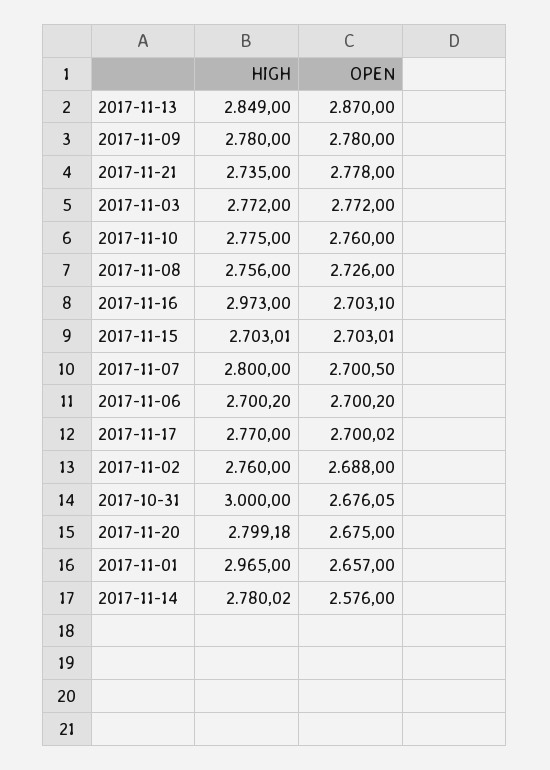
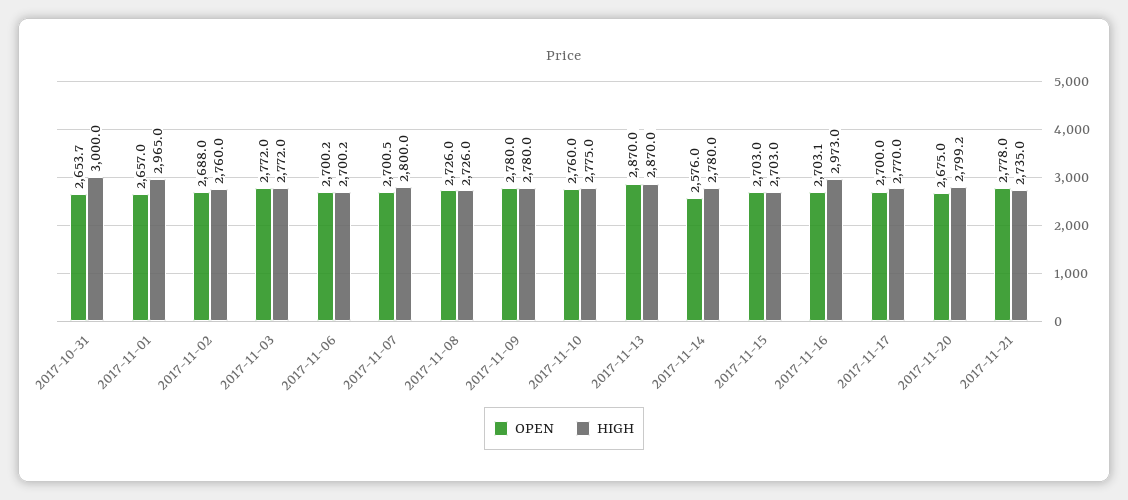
  {
    "HIGH": {
-     "2017-11-13": 2849,
+     "2017-11-13": 2870,
      "2017-11-09": 2780,
      "2017-11-21": 2735,
      "2017-11-03": 2772,
      "2017-11-10": 2775,
-     "2017-11-08": 2756,
+     "2017-11-08": 2726,
      "2017-11-16": 2973,
      "2017-11-15": 2703.01,
      "2017-11-07": 2800,
      "2017-11-06": 2700.2,
      "2017-11-17": 2770,
      "2017-11-02": 2760,
      "2017-10-31": 3000,
      "2017-11-20": 2799.18,
      "2017-11-01": 2965,
      "2017-11-14": 2780.02
    },
    "OPEN": {
      "2017-11-13": 2870,
      "2017-11-09": 2780,
      "2017-11-21": 2778,
      "2017-11-03": 2772,
      "2017-11-10": 2760,
      "2017-11-08": 2726,
      "2017-11-16": 2703.1,
      "2017-11-15": 2703.01,
      "2017-11-07": 2700.5,
      "2017-11-06": 2700.2,
      "2017-11-17": 2700.02,
      "2017-11-02": 2688,
-     "2017-10-31": 2676.05,
+     "2017-10-31": 2653.7,
      "2017-11-20": 2675,
      "2017-11-01": 2657,
      "2017-11-14": 2576
    }
  }

